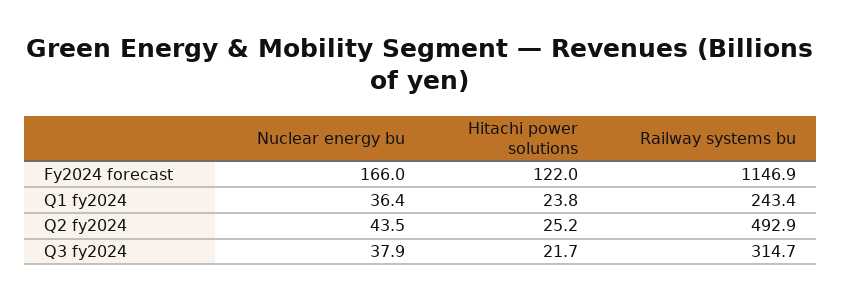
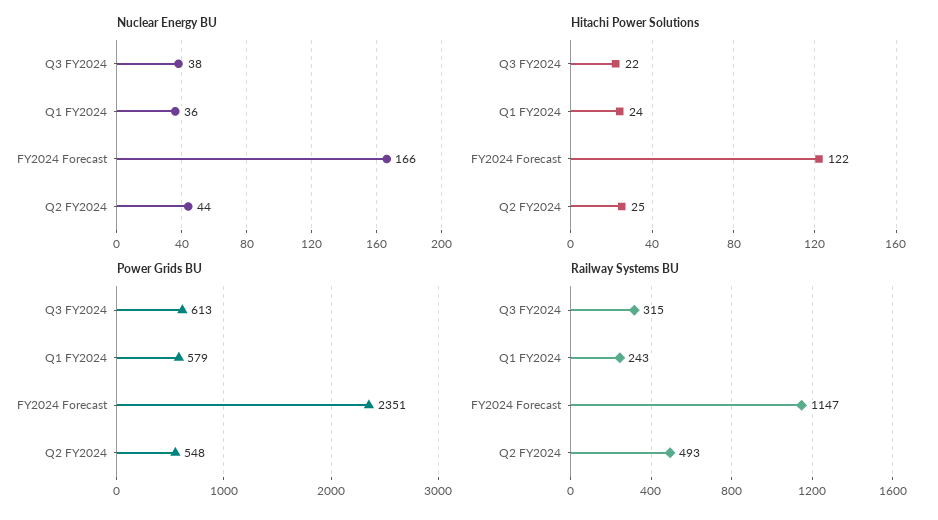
  {
    "Nuclear energy bu": {
      "Fy2024 forecast": 166,
      "Q1 fy2024": 36.4,
      "Q2 fy2024": 43.5,
      "Q3 fy2024": 37.9
    },
    "Hitachi power solutions": {
      "Fy2024 forecast": 122,
      "Q1 fy2024": 23.8,
      "Q2 fy2024": 25.2,
      "Q3 fy2024": 21.7
    },
    "Railway systems bu": {
      "Fy2024 forecast": 1146.9,
      "Q1 fy2024": 243.4,
      "Q2 fy2024": 492.9,
      "Q3 fy2024": 314.7
-   }
+   },
+   "Power Grids BU": {
+     "Q3 fy2024": 613,
+     "Q1 fy2024": 579,
+     "Fy2024 forecast": 2351,
+     "Q2 fy2024": 548
+   }
  }

